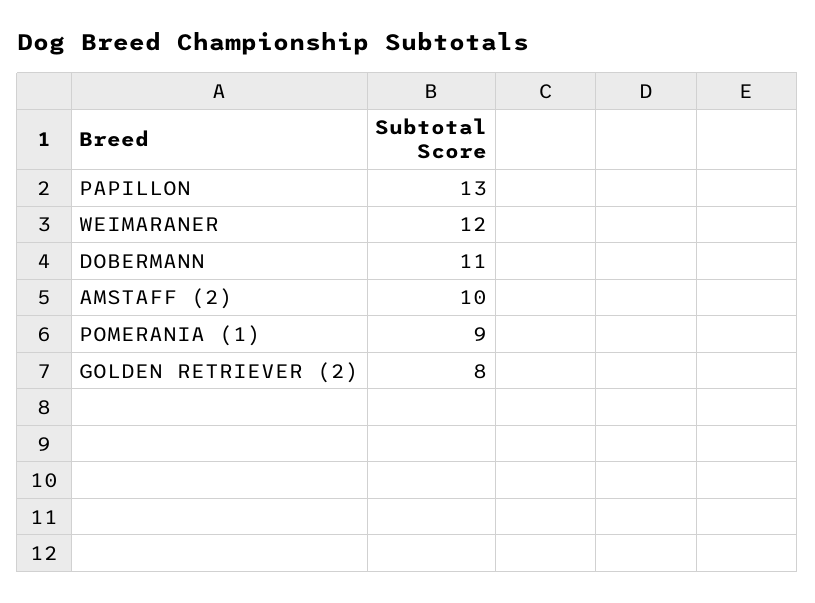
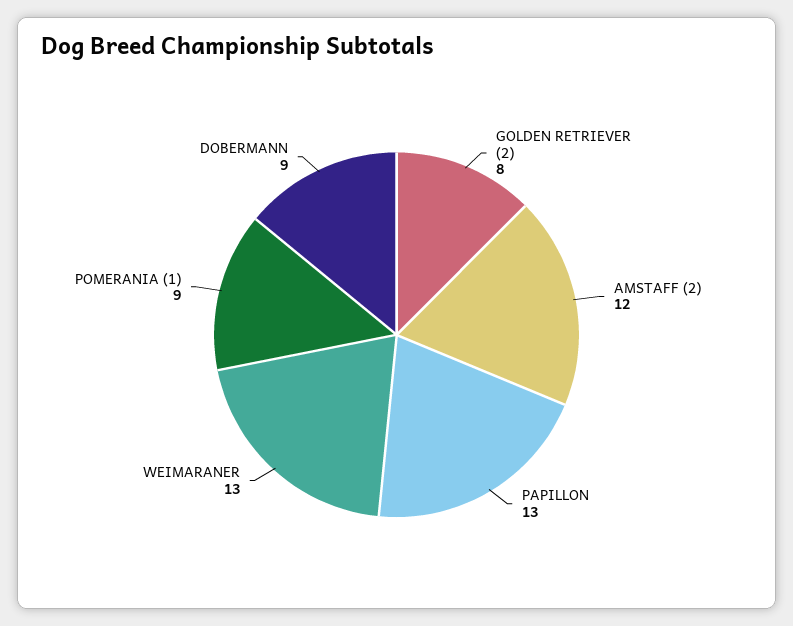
  {
    "PAPILLON": 13,
-   "WEIMARANER": 12,
+   "WEIMARANER": 13,
-   "DOBERMANN": 11,
+   "DOBERMANN": 9,
-   "AMSTAFF (2)": 10,
+   "AMSTAFF (2)": 12,
    "POMERANIA (1)": 9,
    "GOLDEN RETRIEVER (2)": 8
  }

